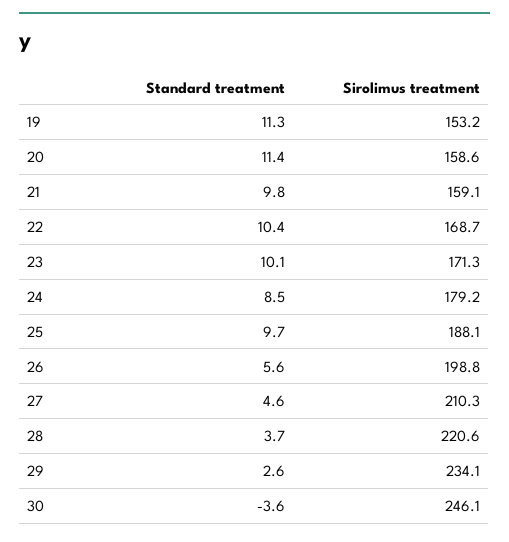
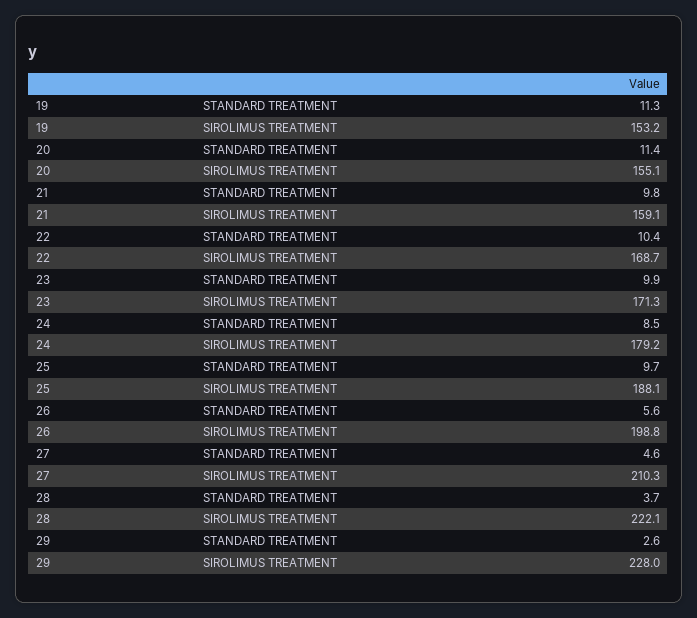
  {
    "Standard treatment": {
      "19": 11.3,
      "20": 11.4,
      "21": 9.8,
      "22": 10.4,
-     "23": 10.1,
+     "23": 9.9,
      "24": 8.5,
      "25": 9.7,
      "26": 5.6,
      "27": 4.6,
      "28": 3.7,
-     "29": 2.6,
+     "29": 2.6
-     "30": -3.6
    },
    "Sirolimus treatment": {
      "19": 153.2,
-     "20": 158.6,
+     "20": 155.1,
      "21": 159.1,
      "22": 168.7,
      "23": 171.3,
      "24": 179.2,
      "25": 188.1,
      "26": 198.8,
      "27": 210.3,
-     "28": 220.6,
+     "28": 222.1,
-     "29": 234.1,
+     "29": 228
-     "30": 246.1
    }
  }

